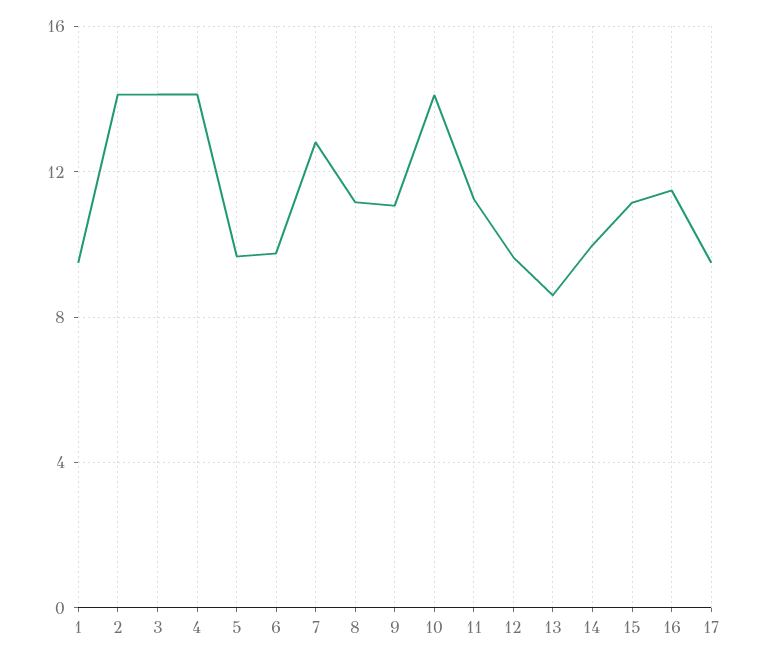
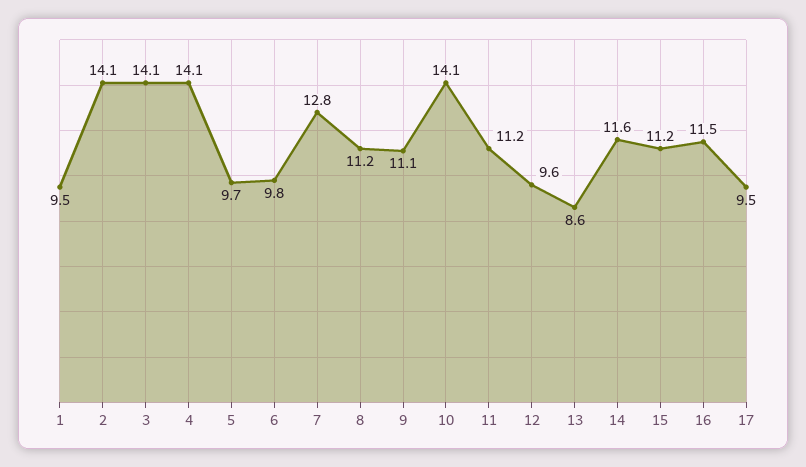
  {
    "1": 9.5,
    "2": 14.1,
    "3": 14.1,
    "4": 14.1,
    "5": 9.7,
    "6": 9.8,
    "7": 12.8,
    "8": 11.2,
    "9": 11.1,
    "10": 14.1,
    "11": 11.2,
    "12": 9.6,
    "13": 8.6,
-   "14": 10,
+   "14": 11.6,
    "15": 11.2,
    "16": 11.5,
    "17": 9.5
  }

